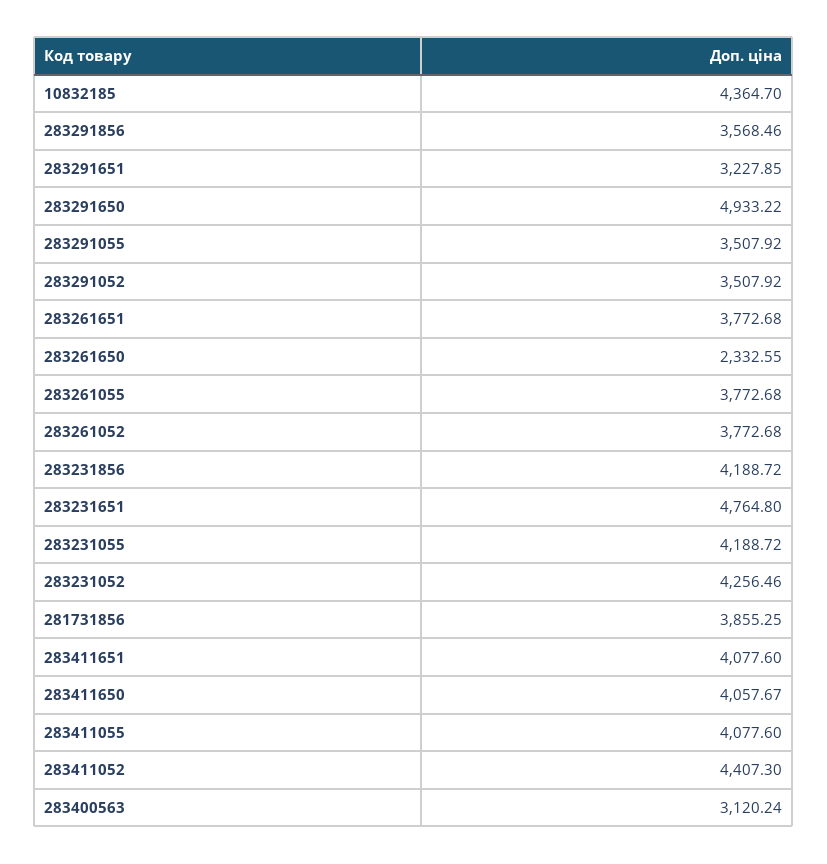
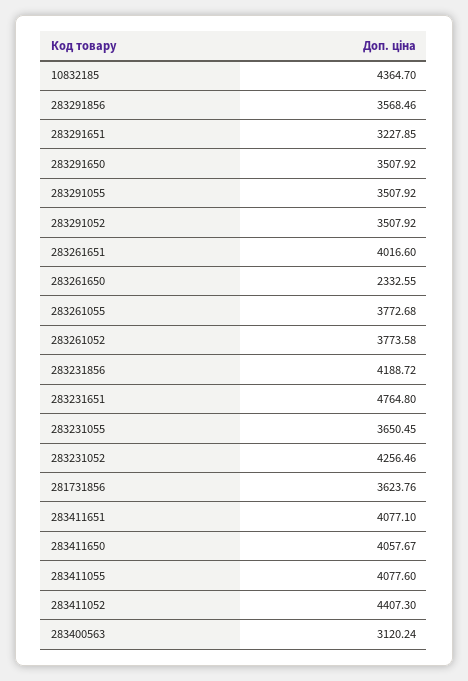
  {
    "10832185": 4364.7,
    "283291856": 3568.46,
    "283291651": 3227.85,
-   "283291650": 4933.22,
+   "283291650": 3507.92,
    "283291055": 3507.92,
    "283291052": 3507.92,
-   "283261651": 3772.68,
+   "283261651": 4016.6,
    "283261650": 2332.55,
    "283261055": 3772.68,
-   "283261052": 3772.68,
+   "283261052": 3773.58,
    "283231856": 4188.72,
    "283231651": 4764.8,
-   "283231055": 4188.72,
+   "283231055": 3650.45,
    "283231052": 4256.46,
-   "281731856": 3855.25,
+   "281731856": 3623.76,
-   "283411651": 4077.6,
+   "283411651": 4077.1,
    "283411650": 4057.67,
    "283411055": 4077.6,
    "283411052": 4407.3,
    "283400563": 3120.24
  }

